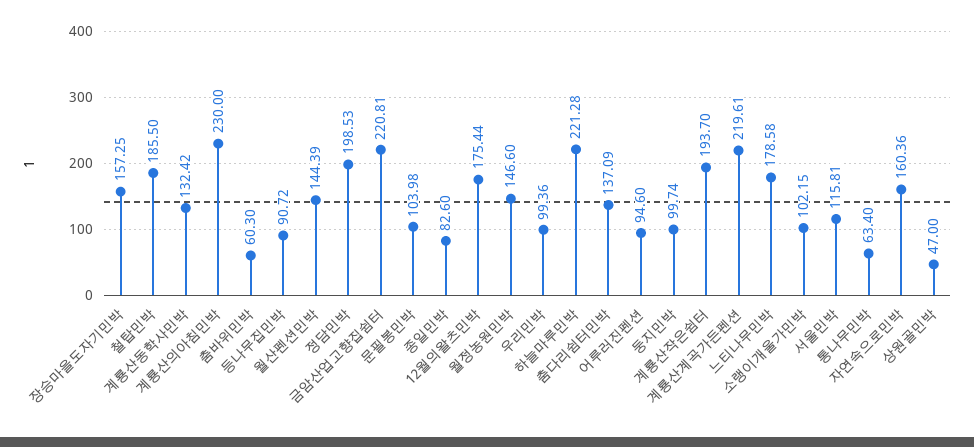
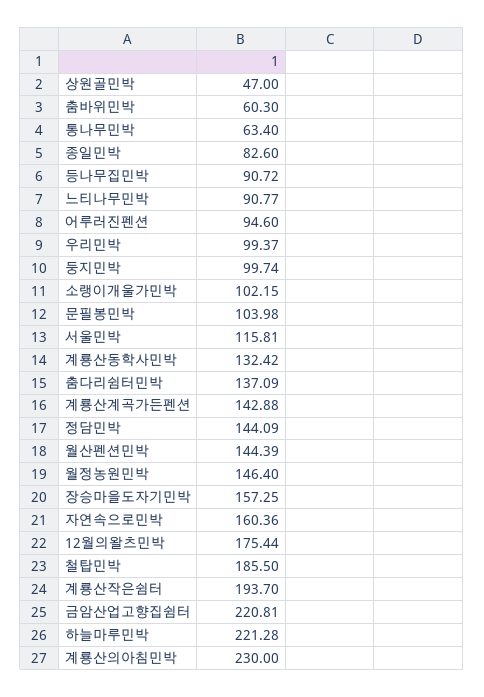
  {
    "장승마을도자기민박": 157.25,
    "철탑민박": 185.5,
    "계룡산동학사민박": 132.42,
    "계룡산의아침민박": 230,
    "춤바위민박": 60.3,
    "등나무집민박": 90.72,
    "월산펜션민박": 144.39,
-   "정담민박": 198.53,
+   "정담민박": 144.09,
    "금암산업고향집쉼터": 220.81,
    "문필봉민박": 103.98,
    "종일민박": 82.6,
    "12월의왈츠민박": 175.44,
-   "월정농원민박": 146.6,
+   "월정농원민박": 146.4,
-   "우리민박": 99.36,
+   "우리민박": 99.37,
    "하늘마루민박": 221.28,
    "춤다리쉼터민박": 137.09,
    "어루러진펜션": 94.6,
    "둥지민박": 99.74,
    "계룡산작은쉼터": 193.7,
-   "계룡산계곡가든펜션": 219.61,
+   "계룡산계곡가든펜션": 142.88,
-   "느티나무민박": 178.58,
+   "느티나무민박": 90.77,
    "소랭이개울가민박": 102.15,
    "서울민박": 115.81,
    "통나무민박": 63.4,
    "자연속으로민박": 160.36,
    "상원골민박": 47
  }

